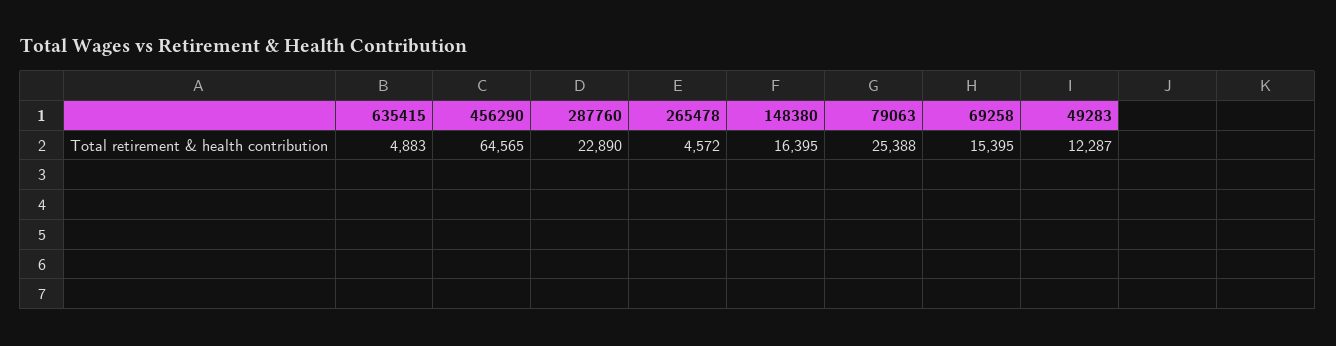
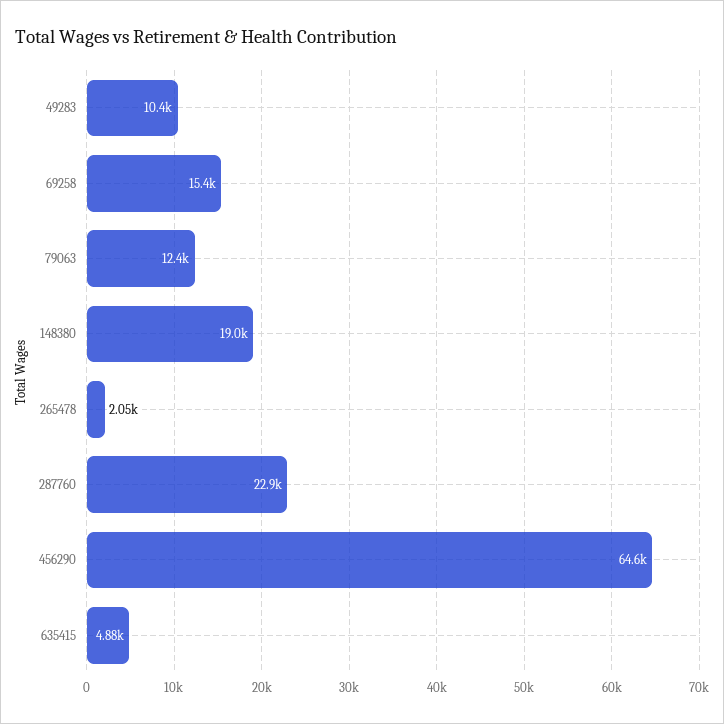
  {
    "635415": 4883,
    "456290": 64565,
    "287760": 22890,
-   "265478": 4572,
+   "265478": 2050,
-   "148380": 16395,
+   "148380": 19000,
-   "79063": 25388,
+   "79063": 12400,
    "69258": 15395,
-   "49283": 12287
+   "49283": 10400
  }

